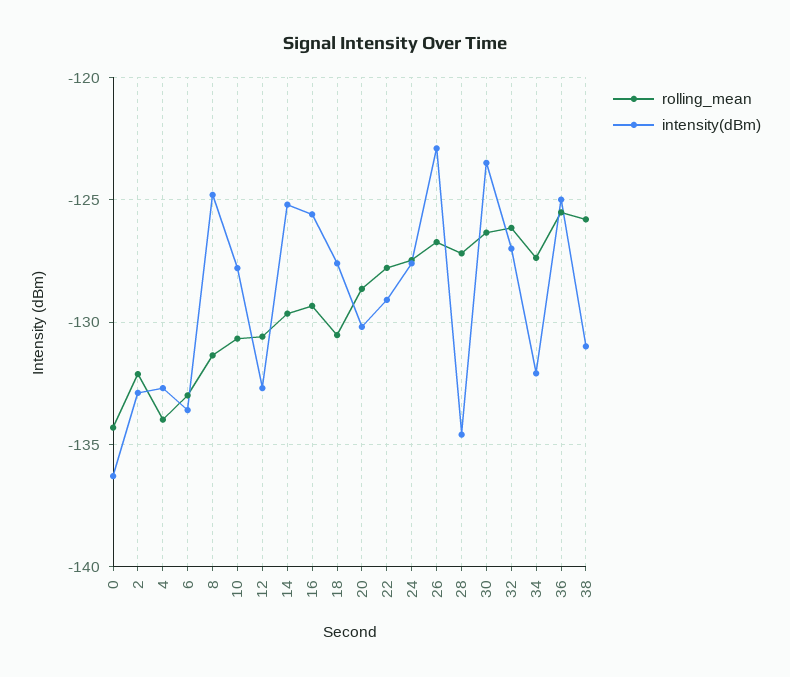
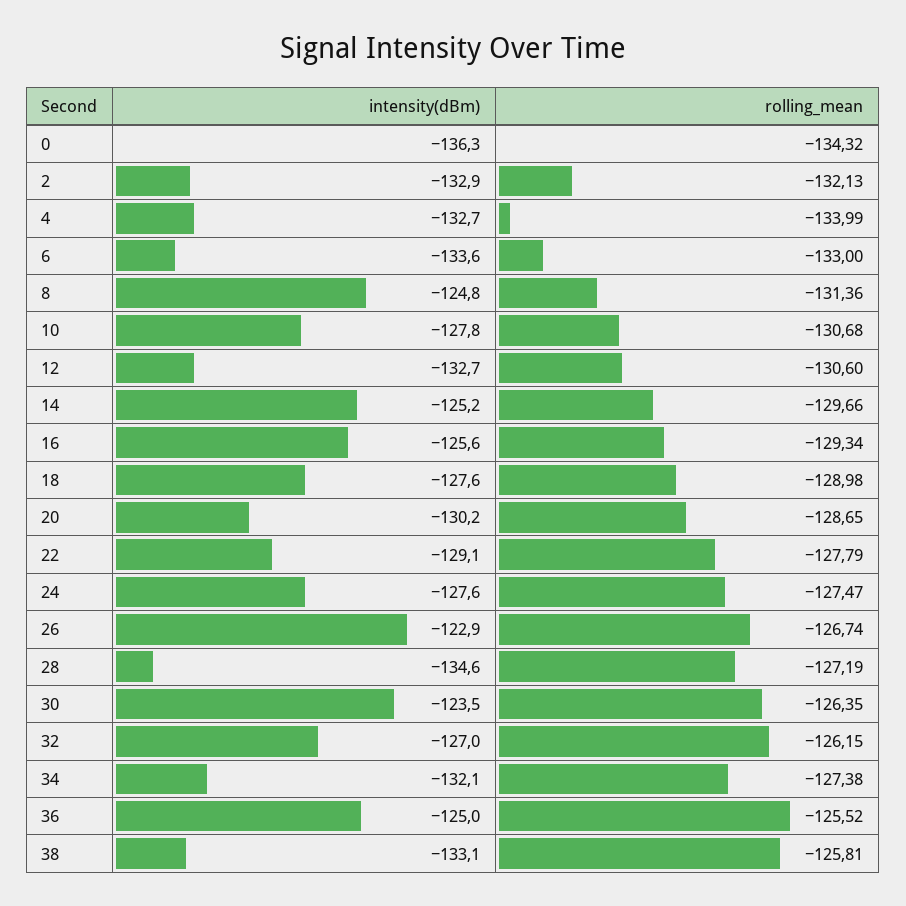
  {
    "rolling_mean": {
      "0": -134.32,
      "2": -132.13,
      "4": -133.99,
      "6": -133,
      "8": -131.36,
      "10": -130.68,
      "12": -130.6,
      "14": -129.66,
      "16": -129.34,
-     "18": -130.5,
+     "18": -128.98,
      "20": -128.65,
      "22": -127.79,
      "24": -127.47,
      "26": -126.74,
      "28": -127.19,
      "30": -126.35,
      "32": -126.15,
      "34": -127.38,
      "36": -125.52,
      "38": -125.81
    },
    "intensity(dBm)": {
      "0": -136.3,
      "2": -132.9,
      "4": -132.7,
      "6": -133.6,
      "8": -124.8,
      "10": -127.8,
      "12": -132.7,
      "14": -125.2,
      "16": -125.6,
      "18": -127.6,
      "20": -130.2,
      "22": -129.1,
      "24": -127.6,
      "26": -122.9,
      "28": -134.6,
      "30": -123.5,
      "32": -127,
      "34": -132.1,
      "36": -125,
-     "38": -131
+     "38": -133.1
    }
  }

